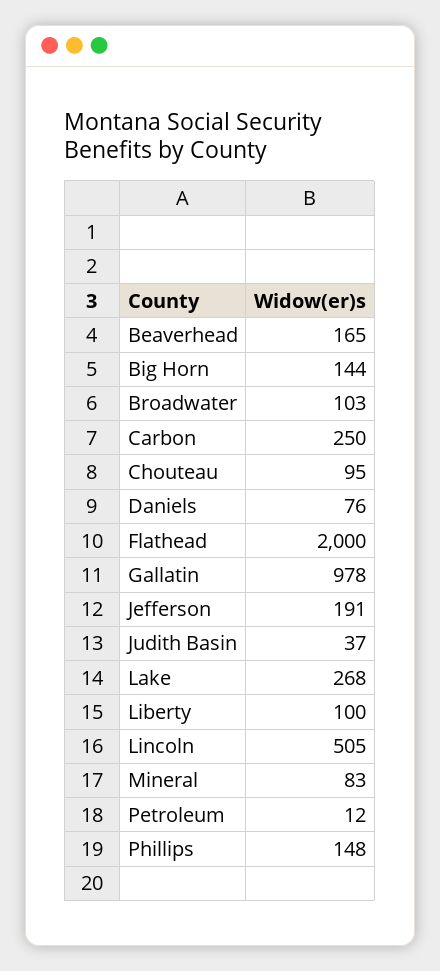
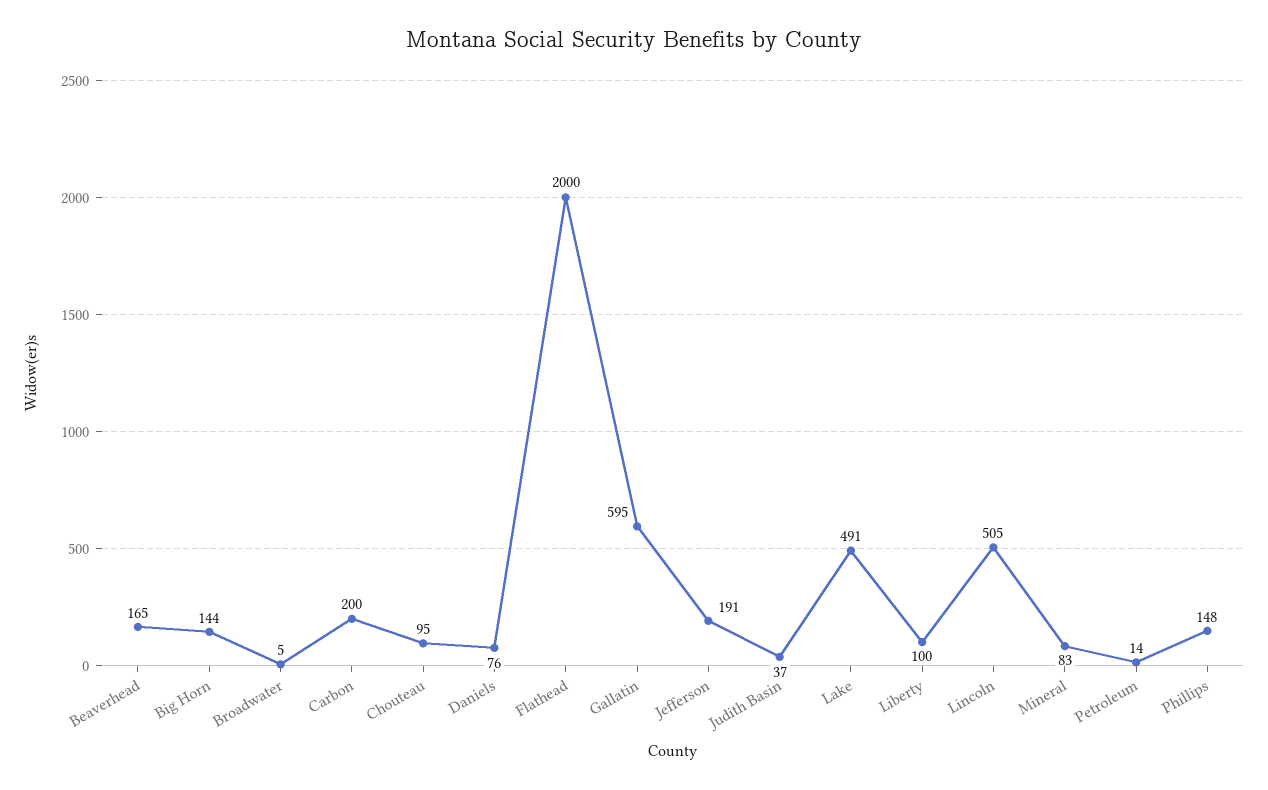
  {
    "Beaverhead": 165,
    "Big Horn": 144,
-   "Broadwater": 103,
+   "Broadwater": 5,
-   "Carbon": 250,
+   "Carbon": 200,
    "Chouteau": 95,
    "Daniels": 76,
    "Flathead": 2000,
-   "Gallatin": 978,
+   "Gallatin": 595,
    "Jefferson": 191,
    "Judith Basin": 37,
-   "Lake": 268,
+   "Lake": 491,
    "Liberty": 100,
    "Lincoln": 505,
    "Mineral": 83,
-   "Petroleum": 12,
+   "Petroleum": 14,
    "Phillips": 148
  }

